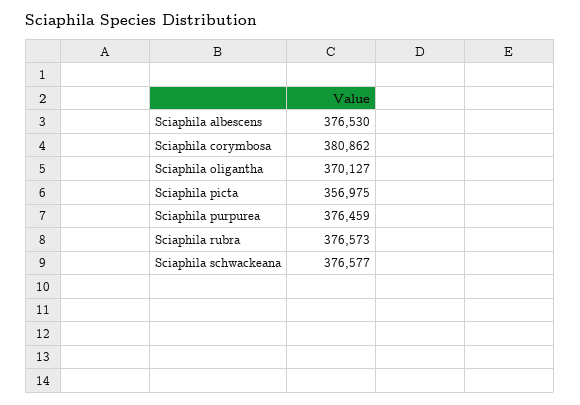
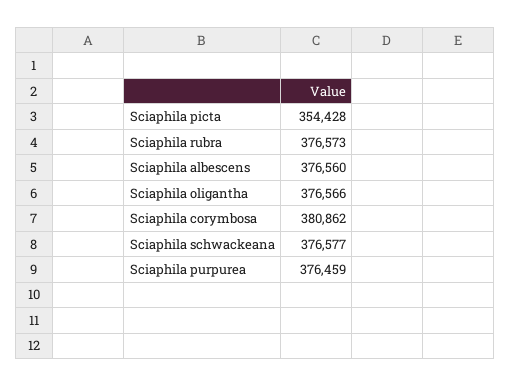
  {
-   "Sciaphila albescens": 376530,
+   "Sciaphila albescens": 376560,
    "Sciaphila corymbosa": 380862,
-   "Sciaphila oligantha": 370127,
+   "Sciaphila oligantha": 376566,
-   "Sciaphila picta": 356975,
+   "Sciaphila picta": 354428,
    "Sciaphila purpurea": 376459,
    "Sciaphila rubra": 376573,
    "Sciaphila schwackeana": 376577
  }

